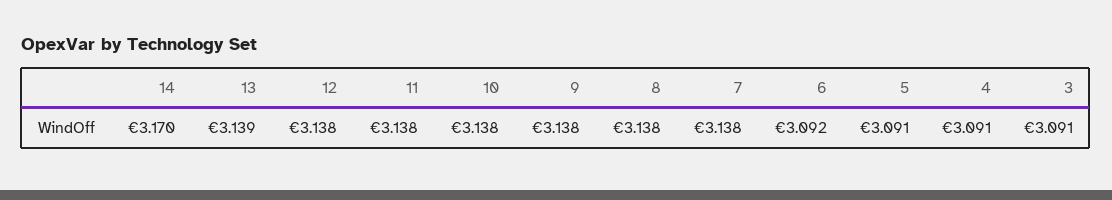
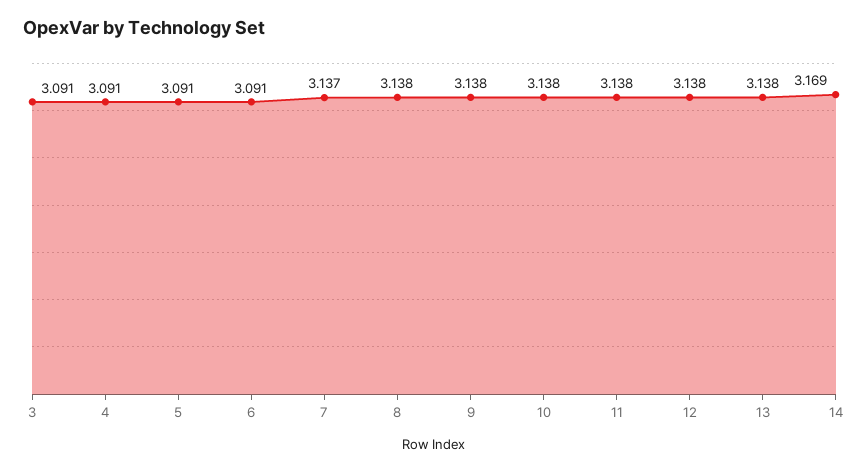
  {
-   "14": 3.17,
+   "14": 3.169,
-   "13": 3.139,
+   "13": 3.138,
    "12": 3.138,
    "11": 3.138,
    "10": 3.138,
    "9": 3.138,
    "8": 3.138,
-   "7": 3.138,
+   "7": 3.137,
-   "6": 3.092,
+   "6": 3.091,
    "5": 3.091,
    "4": 3.091,
    "3": 3.091
  }

